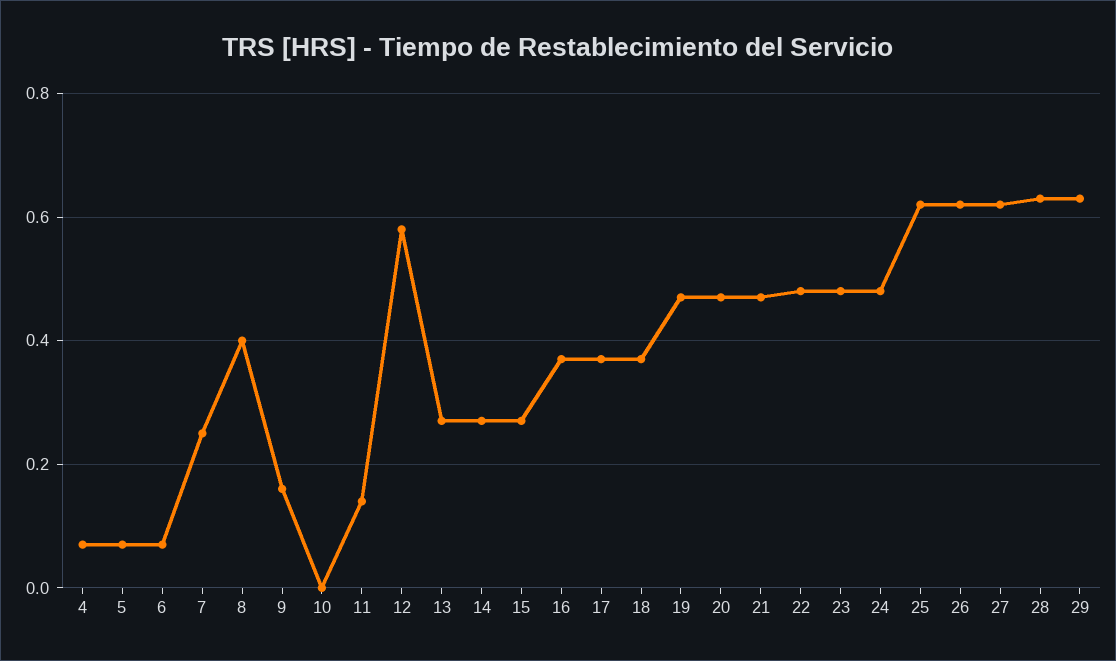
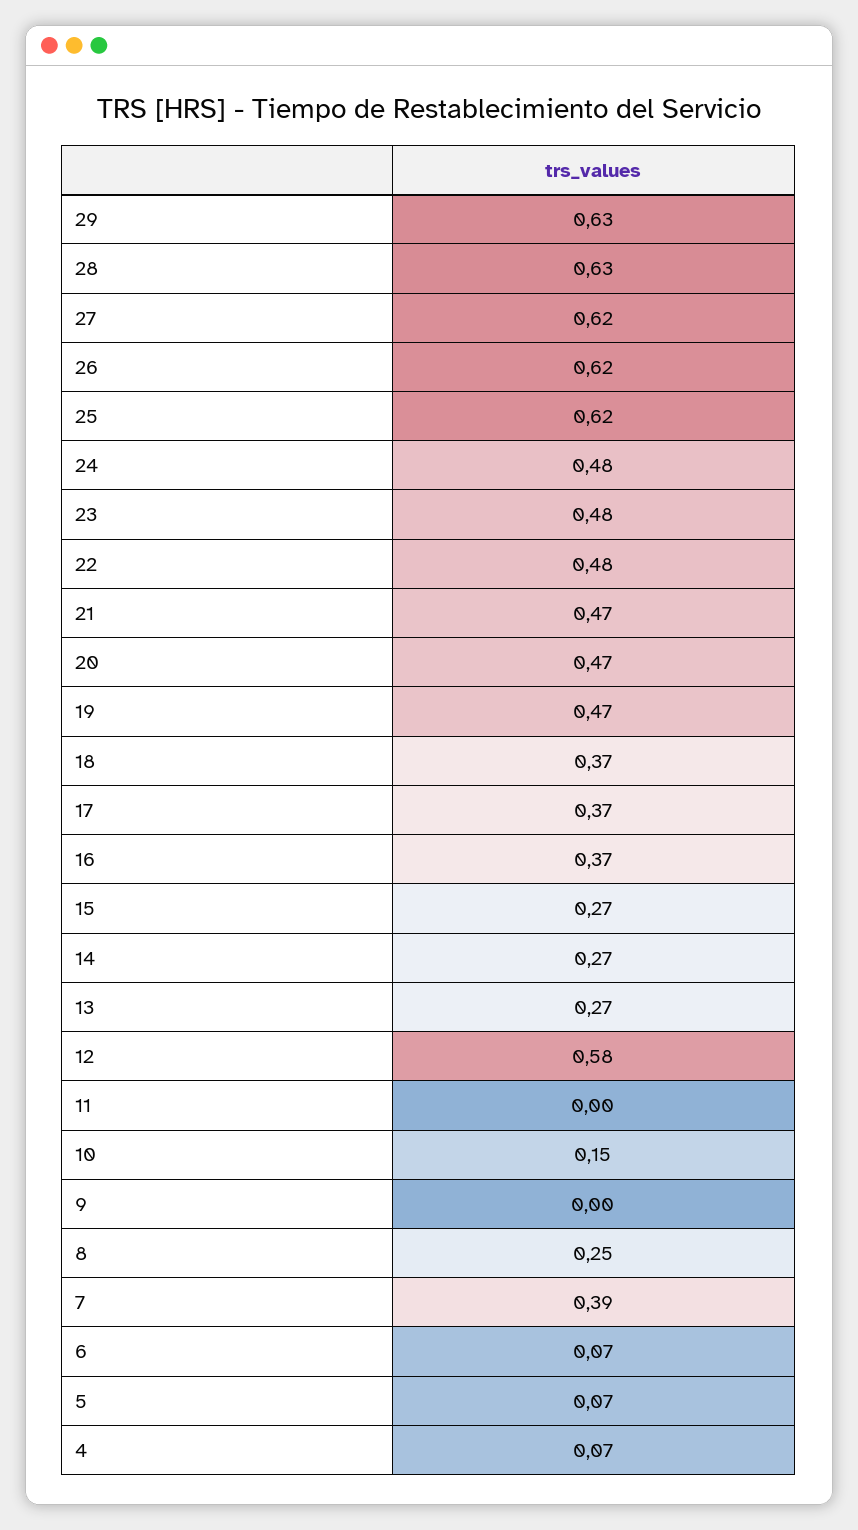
  {
    "4": 0.07,
    "5": 0.07,
    "6": 0.07,
-   "7": 0.25,
+   "7": 0.39,
-   "8": 0.4,
+   "8": 0.25,
-   "9": 0.15,
+   "9": 0,
-   "10": 0,
+   "10": 0.15,
-   "11": 0.15,
+   "11": 0,
    "12": 0.58,
    "13": 0.27,
    "14": 0.27,
    "15": 0.27,
    "16": 0.37,
    "17": 0.37,
    "18": 0.37,
    "19": 0.47,
    "20": 0.47,
    "21": 0.47,
    "22": 0.48,
    "23": 0.48,
    "24": 0.48,
    "25": 0.62,
    "26": 0.62,
    "27": 0.62,
    "28": 0.63,
    "29": 0.63
  }

